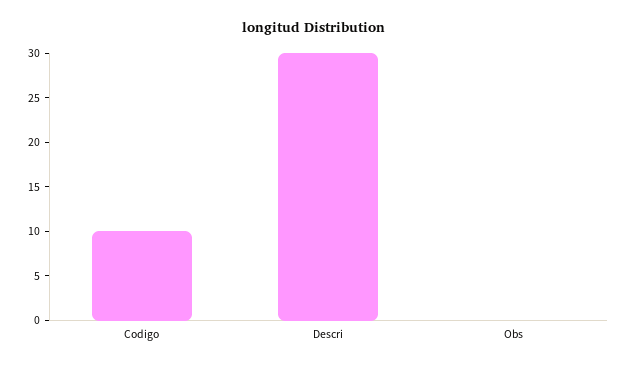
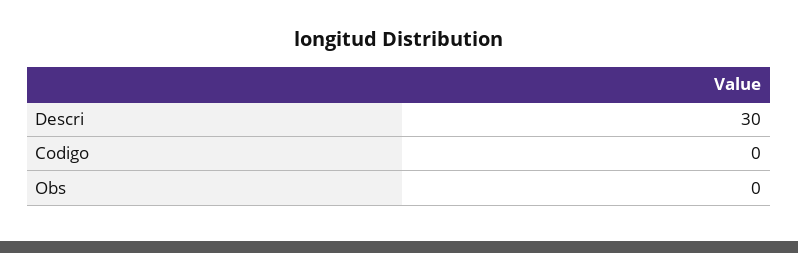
  {
-   "Codigo": 10,
+   "Codigo": 0,
    "Descri": 30,
    "Obs": 0
  }

